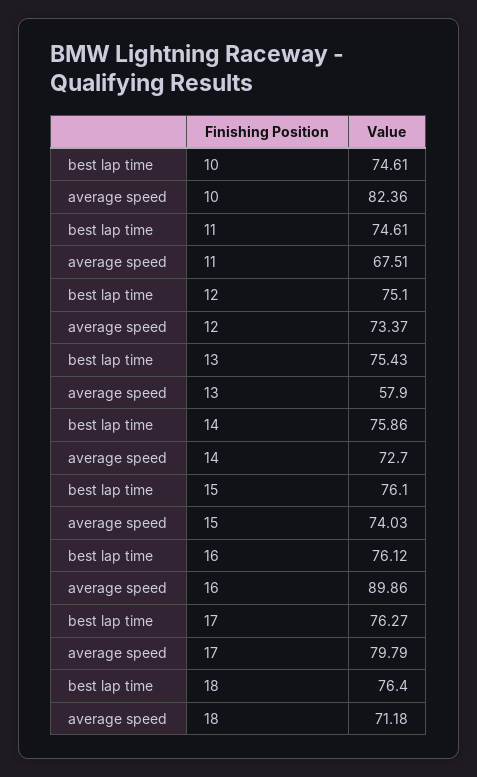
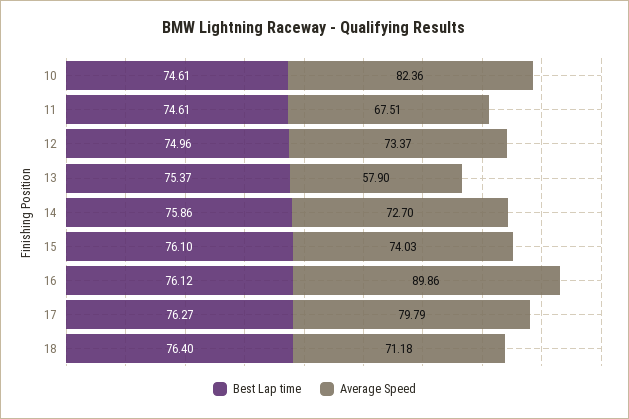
  {
    "best lap time": {
      "10": 74.61,
      "11": 74.61,
-     "12": 75.1,
+     "12": 74.96,
-     "13": 75.43,
+     "13": 75.37,
      "14": 75.86,
      "15": 76.1,
      "16": 76.12,
      "17": 76.27,
      "18": 76.4
    },
    "average speed": {
      "10": 82.36,
      "11": 67.51,
      "12": 73.37,
      "13": 57.9,
      "14": 72.7,
      "15": 74.03,
      "16": 89.86,
      "17": 79.79,
      "18": 71.18
    }
  }

